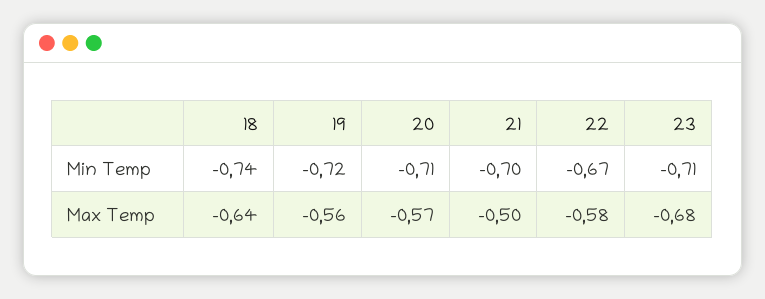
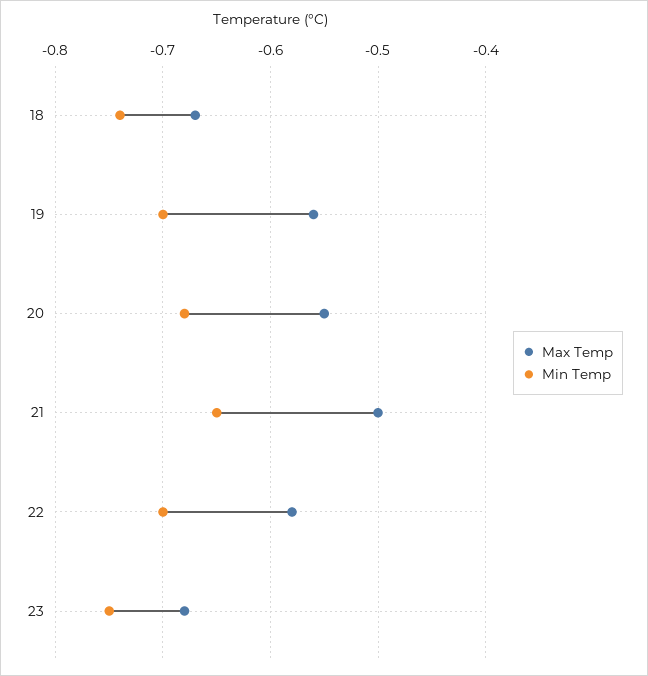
  {
    "Min Temp": {
      "18": -0.74,
-     "19": -0.72,
+     "19": -0.7,
-     "20": -0.71,
+     "20": -0.68,
-     "21": -0.7,
+     "21": -0.65,
-     "22": -0.67,
+     "22": -0.7,
-     "23": -0.71
+     "23": -0.75
    },
    "Max Temp": {
-     "18": -0.64,
+     "18": -0.67,
      "19": -0.56,
-     "20": -0.57,
+     "20": -0.55,
      "21": -0.5,
      "22": -0.58,
      "23": -0.68
    }
  }

